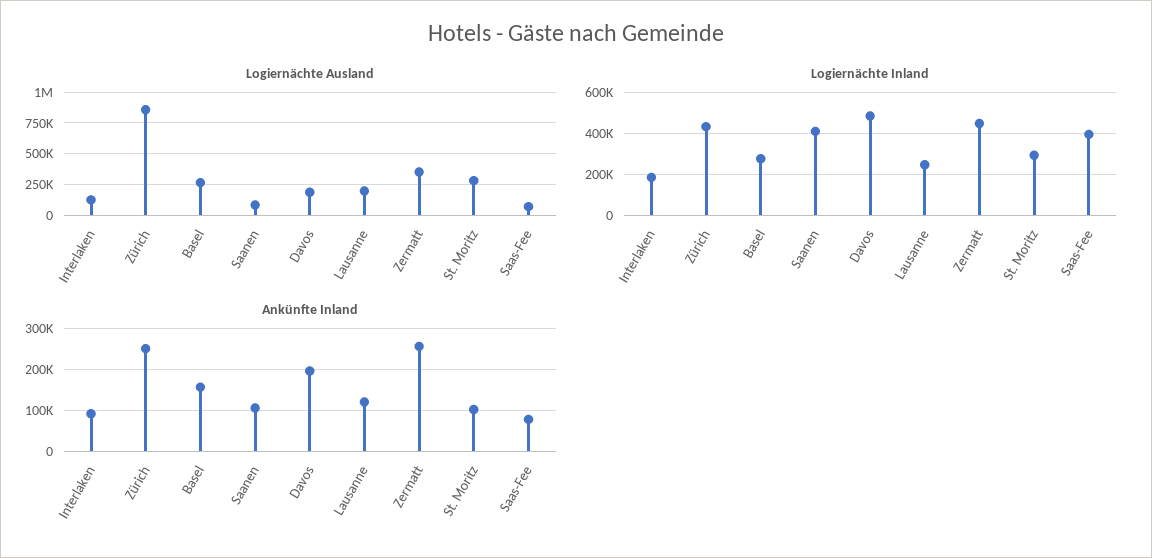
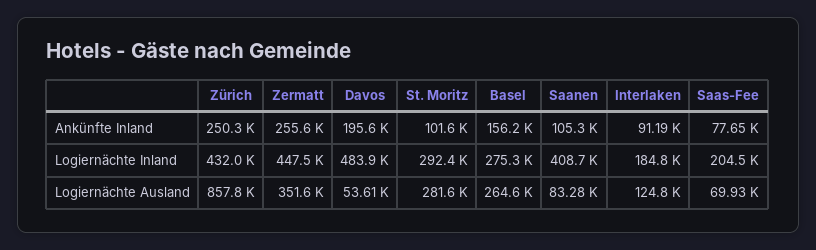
  {
    "Logiernächte Ausland": {
      "Interlaken": 124800,
      "Zürich": 857800,
      "Basel": 264600,
      "Saanen": 83280,
-     "Davos": 200000,
+     "Davos": 53610,
-     "Lausanne": 200000,
      "Zermatt": 351600,
      "St. Moritz": 281600,
      "Saas-Fee": 69930
    },
    "Logiernächte Inland": {
      "Interlaken": 184800,
      "Zürich": 432000,
      "Basel": 275300,
      "Saanen": 408700,
      "Davos": 483900,
-     "Lausanne": 250000,
      "Zermatt": 447500,
      "St. Moritz": 292400,
-     "Saas-Fee": 400000
+     "Saas-Fee": 204500
    },
    "Ankünfte Inland": {
      "Interlaken": 91190,
      "Zürich": 250300,
      "Basel": 156200,
      "Saanen": 105300,
      "Davos": 195600,
-     "Lausanne": 120000,
      "Zermatt": 255600,
      "St. Moritz": 101600,
      "Saas-Fee": 77650
    }
  }

